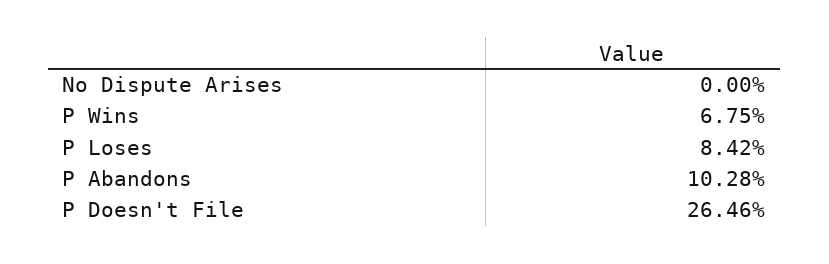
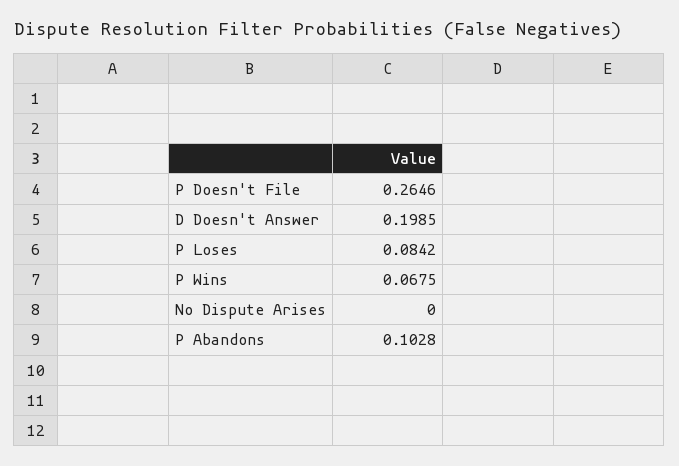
  {
    "No Dispute Arises": 0,
    "P Wins": 0.0675,
    "P Loses": 0.0842,
    "P Abandons": 0.1028,
-   "P Doesn't File": 0.2646
+   "P Doesn't File": 0.2646,
+   "D Doesn't Answer": 0.1985
  }

